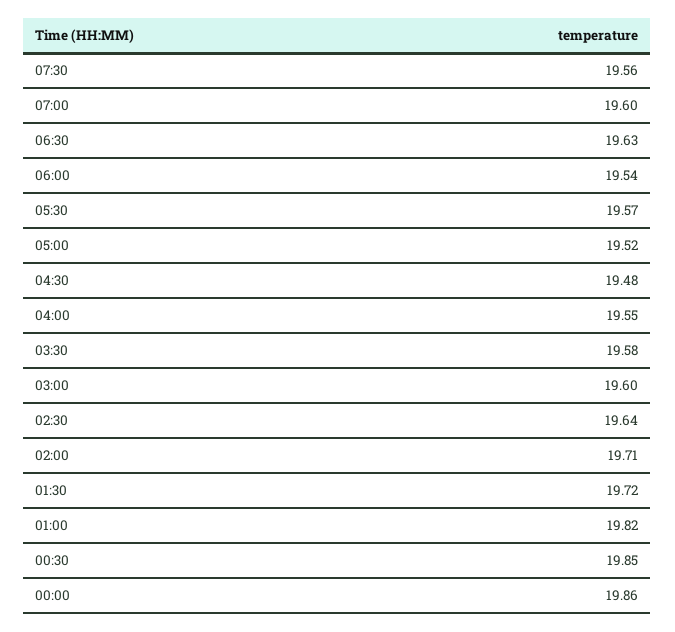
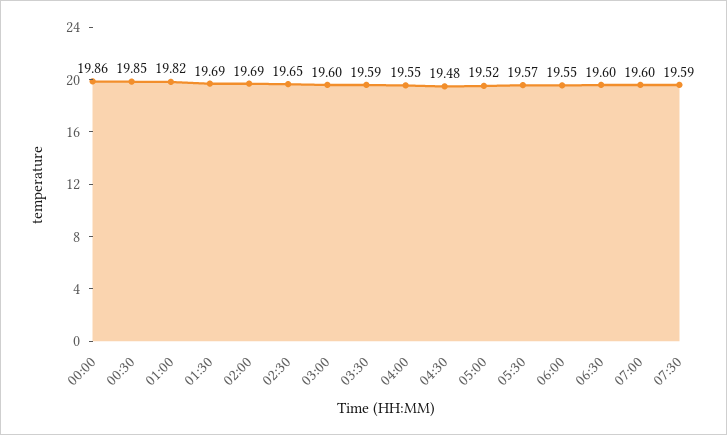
  {
-   "07:30": 19.56,
+   "07:30": 19.59,
    "07:00": 19.6,
-   "06:30": 19.63,
+   "06:30": 19.6,
-   "06:00": 19.54,
+   "06:00": 19.55,
    "05:30": 19.57,
    "05:00": 19.52,
    "04:30": 19.48,
    "04:00": 19.55,
-   "03:30": 19.58,
+   "03:30": 19.59,
    "03:00": 19.6,
-   "02:30": 19.64,
+   "02:30": 19.65,
-   "02:00": 19.71,
+   "02:00": 19.69,
-   "01:30": 19.72,
+   "01:30": 19.69,
    "01:00": 19.82,
    "00:30": 19.85,
    "00:00": 19.86
  }

